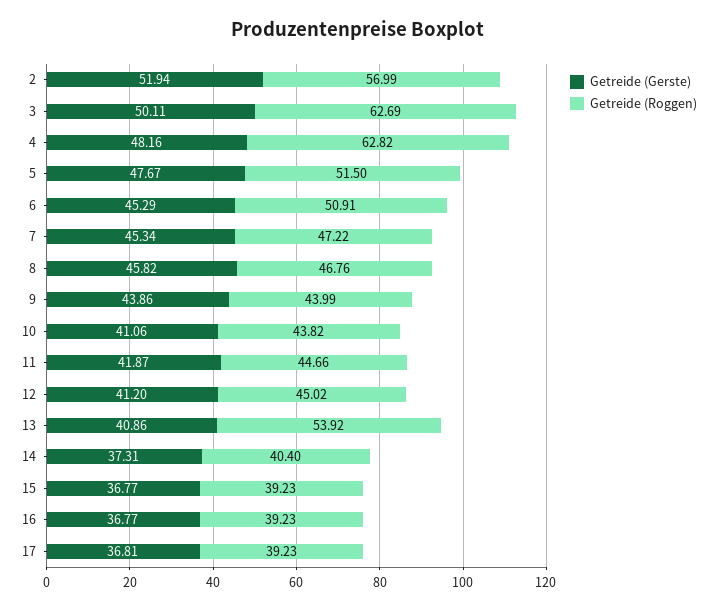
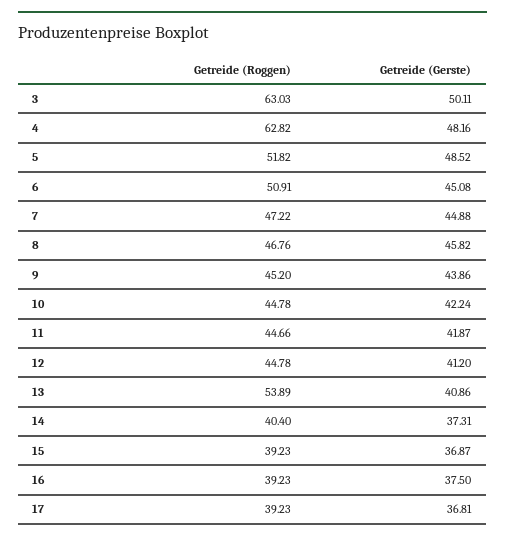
  {
    "Getreide (Gerste)": {
-     "2": 51.94,
      "3": 50.11,
      "4": 48.16,
-     "5": 47.67,
+     "5": 48.52,
-     "6": 45.29,
+     "6": 45.08,
-     "7": 45.34,
+     "7": 44.88,
      "8": 45.82,
      "9": 43.86,
-     "10": 41.06,
+     "10": 42.24,
      "11": 41.87,
      "12": 41.2,
      "13": 40.86,
      "14": 37.31,
-     "15": 36.77,
+     "15": 36.87,
-     "16": 36.77,
+     "16": 37.5,
      "17": 36.81
    },
    "Getreide (Roggen)": {
-     "2": 56.99,
-     "3": 62.69,
+     "3": 63.03,
      "4": 62.82,
-     "5": 51.5,
+     "5": 51.82,
      "6": 50.91,
      "7": 47.22,
      "8": 46.76,
-     "9": 43.99,
+     "9": 45.2,
-     "10": 43.82,
+     "10": 44.78,
      "11": 44.66,
-     "12": 45.02,
+     "12": 44.78,
-     "13": 53.92,
+     "13": 53.89,
      "14": 40.4,
      "15": 39.23,
      "16": 39.23,
      "17": 39.23
    }
  }

